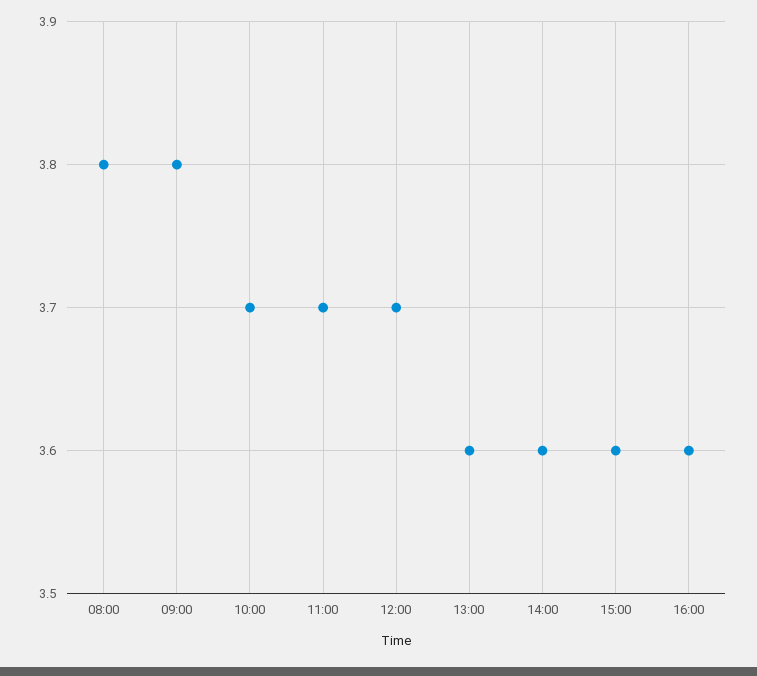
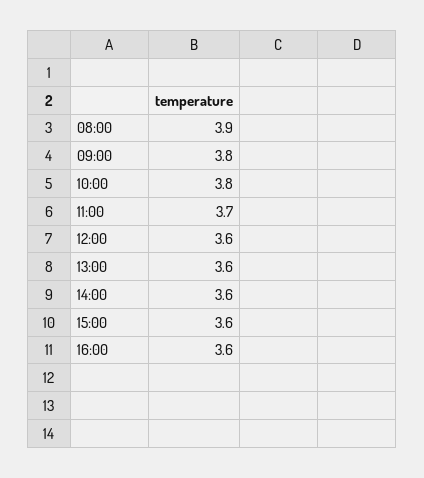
  {
-   "08:00": 3.8,
+   "08:00": 3.9,
    "09:00": 3.8,
-   "10:00": 3.7,
+   "10:00": 3.8,
    "11:00": 3.7,
-   "12:00": 3.7,
+   "12:00": 3.6,
    "13:00": 3.6,
    "14:00": 3.6,
    "15:00": 3.6,
    "16:00": 3.6
  }

